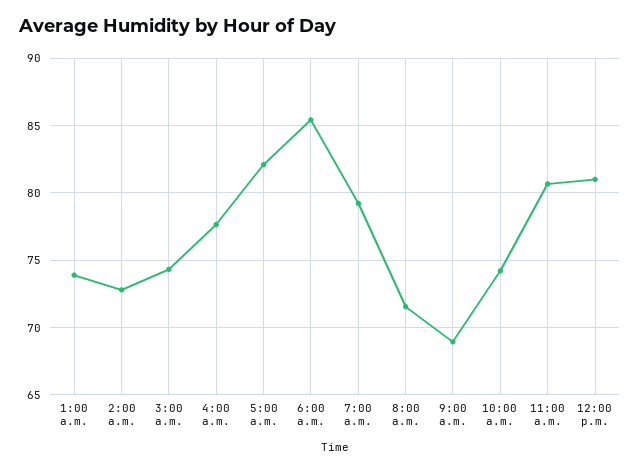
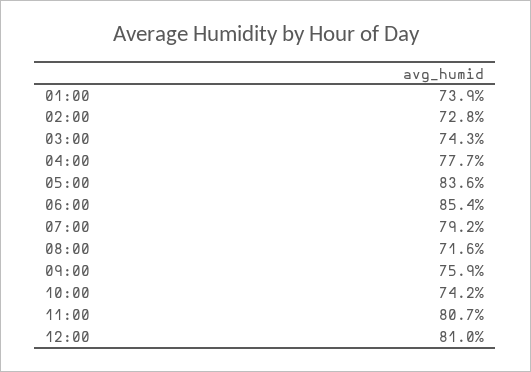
  {
    "1:00 a.m.": 73.9,
    "2:00 a.m.": 72.8,
    "3:00 a.m.": 74.3,
    "4:00 a.m.": 77.7,
-   "5:00 a.m.": 82,
+   "5:00 a.m.": 83.6,
    "6:00 a.m.": 85.4,
    "7:00 a.m.": 79.2,
    "8:00 a.m.": 71.6,
-   "9:00 a.m.": 69,
+   "9:00 a.m.": 75.9,
    "10:00 a.m.": 74.2,
    "11:00 a.m.": 80.7,
    "12:00 p.m.": 81
  }

